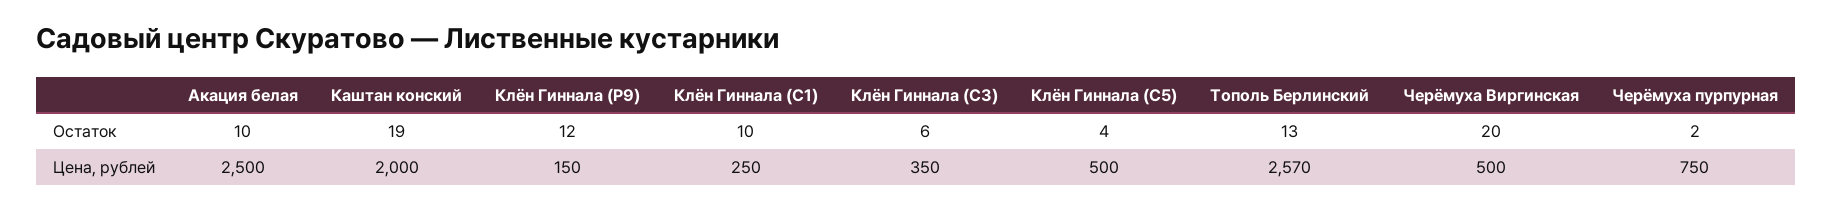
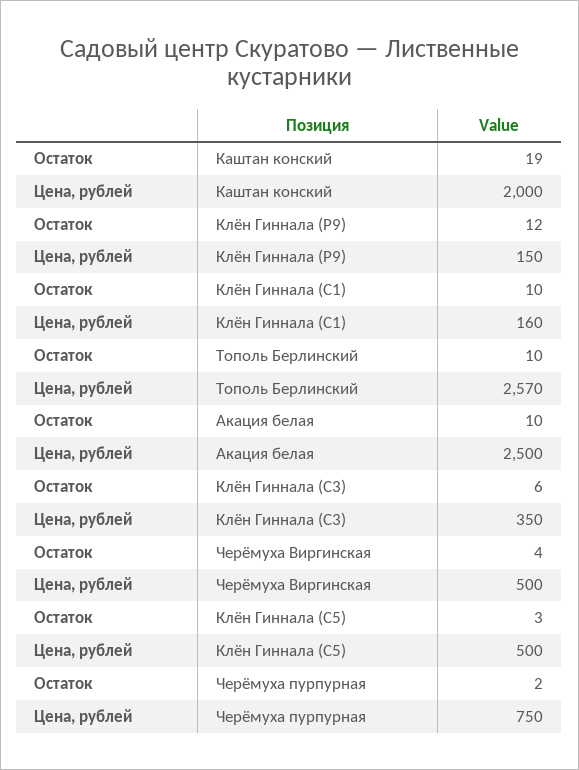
  {
    "Акация белая": {
      "Остаток": 10,
      "Цена, рублей": 2500
    },
    "Каштан конский": {
      "Остаток": 19,
      "Цена, рублей": 2000
    },
    "Клён Гиннала (Р9)": {
      "Остаток": 12,
      "Цена, рублей": 150
    },
    "Клён Гиннала (С1)": {
      "Остаток": 10,
-     "Цена, рублей": 250
+     "Цена, рублей": 160
    },
    "Клён Гиннала (С3)": {
      "Остаток": 6,
      "Цена, рублей": 350
    },
    "Клён Гиннала (С5)": {
-     "Остаток": 4,
+     "Остаток": 3,
      "Цена, рублей": 500
    },
    "Тополь Берлинский": {
-     "Остаток": 13,
+     "Остаток": 10,
      "Цена, рублей": 2570
    },
    "Черёмуха Виргинская": {
-     "Остаток": 20,
+     "Остаток": 4,
      "Цена, рублей": 500
    },
    "Черёмуха пурпурная": {
      "Остаток": 2,
      "Цена, рублей": 750
    }
  }

